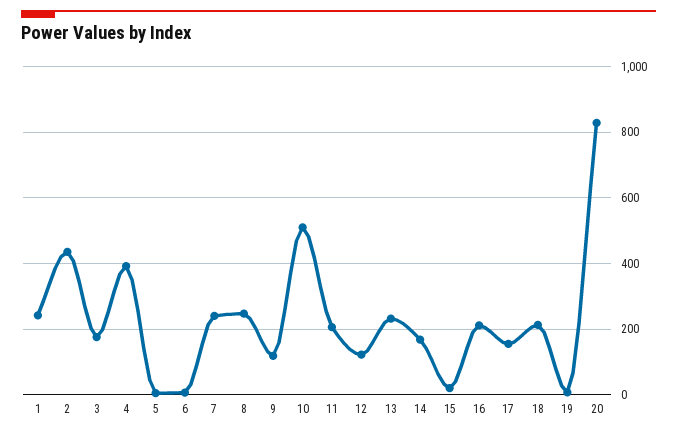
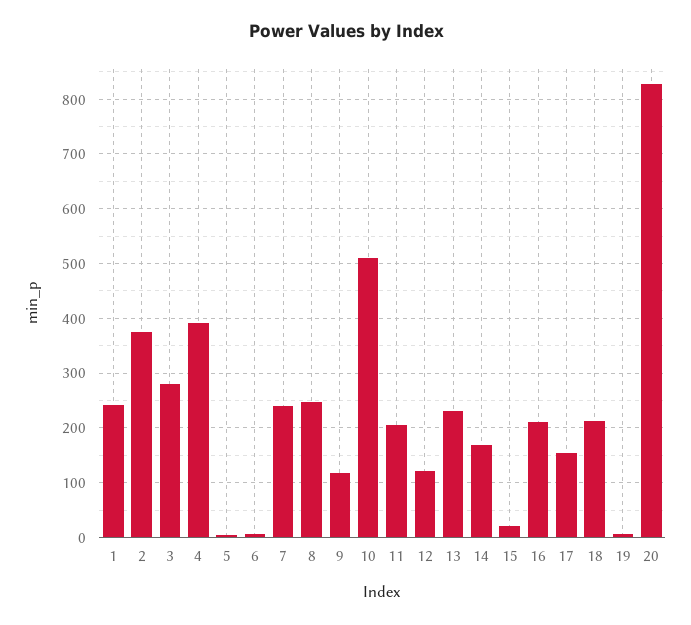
  {
    "1": 240,
-   "2": 440,
+   "2": 380,
-   "3": 180,
+   "3": 280,
    "4": 400,
    "5": 0,
    "6": 0,
    "7": 240,
    "8": 240,
    "9": 120,
    "10": 520,
    "11": 200,
    "12": 120,
    "13": 240,
    "14": 160,
    "15": 20,
    "16": 220,
    "17": 160,
    "18": 220,
    "19": 0,
    "20": 820
  }

